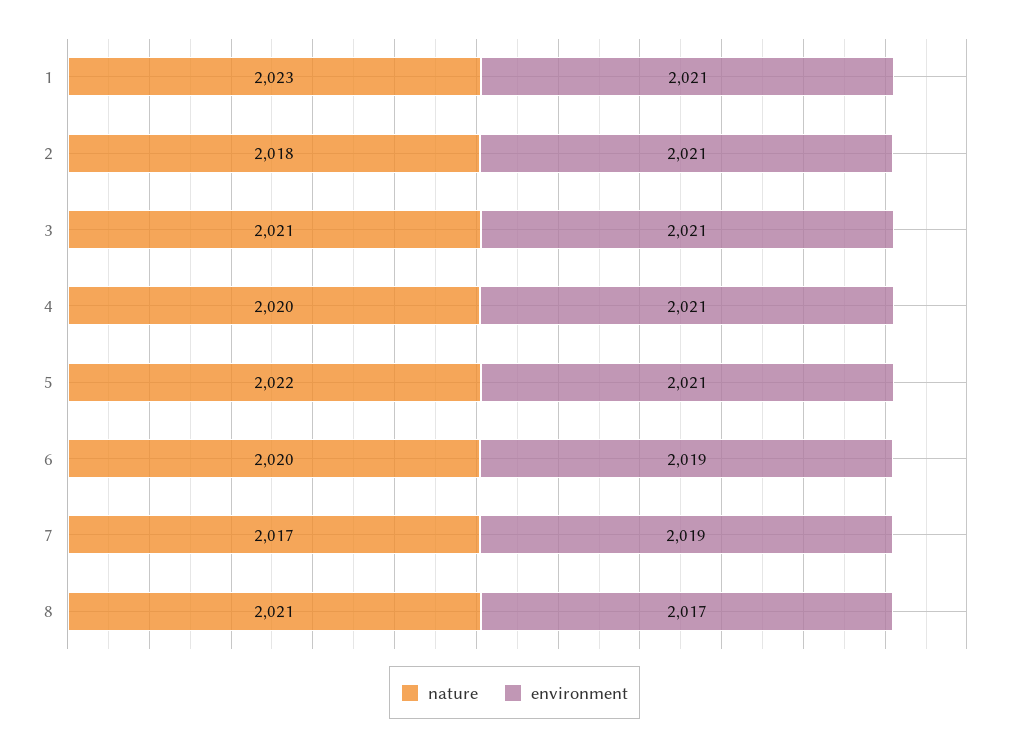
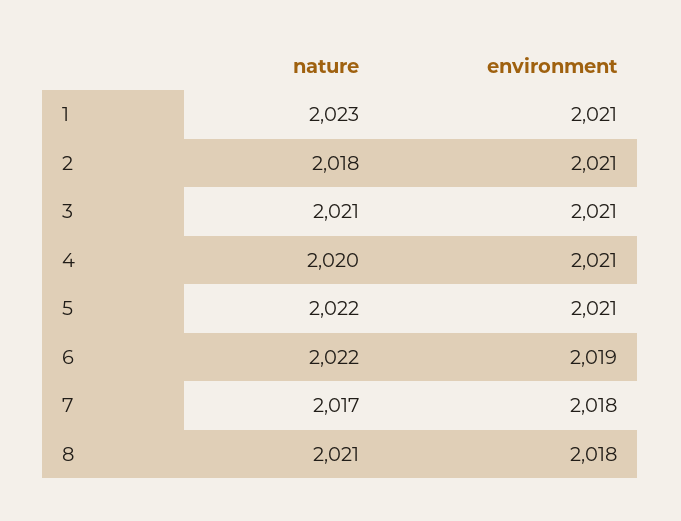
  {
    "nature": {
      "1": 2023,
      "2": 2018,
      "3": 2021,
      "4": 2020,
      "5": 2022,
-     "6": 2020,
+     "6": 2022,
      "7": 2017,
      "8": 2021
    },
    "environment": {
      "1": 2021,
      "2": 2021,
      "3": 2021,
      "4": 2021,
      "5": 2021,
      "6": 2019,
-     "7": 2019,
+     "7": 2018,
-     "8": 2017
+     "8": 2018
    }
  }

